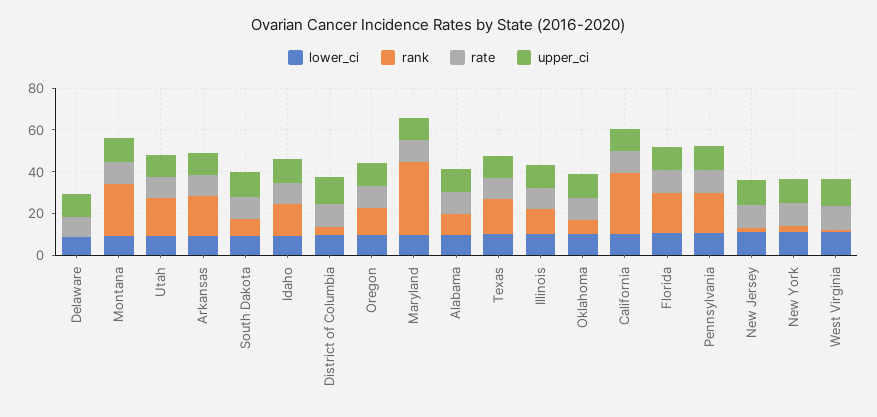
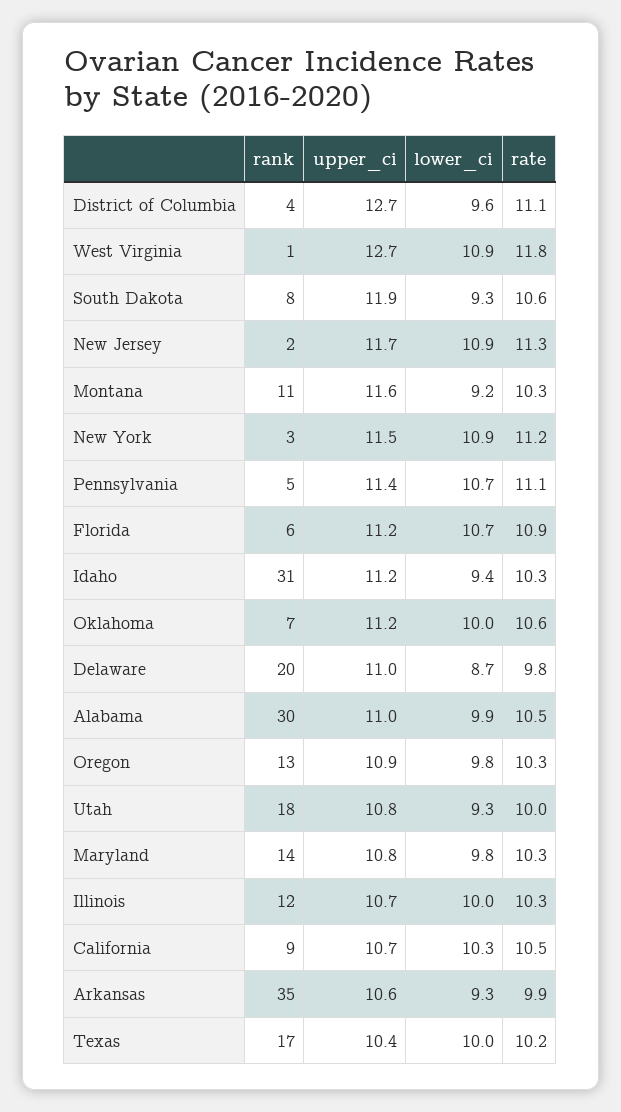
  {
    "lower_ci": {
      "Delaware": 8.7,
      "Montana": 9.2,
      "Utah": 9.3,
      "Arkansas": 9.3,
      "South Dakota": 9.3,
      "Idaho": 9.4,
      "District of Columbia": 9.6,
      "Oregon": 9.8,
      "Maryland": 9.8,
      "Alabama": 9.9,
      "Texas": 10,
      "Illinois": 10,
      "Oklahoma": 10,
      "California": 10.3,
      "Florida": 10.7,
      "Pennsylvania": 10.7,
      "New Jersey": 10.9,
      "New York": 10.9,
      "West Virginia": 10.9
    },
    "rank": {
-     "Delaware": 0,
+     "Delaware": 20,
-     "Montana": 25,
+     "Montana": 11,
      "Utah": 18,
-     "Arkansas": 20,
+     "Arkansas": 35,
      "South Dakota": 8,
-     "Idaho": 15,
+     "Idaho": 31,
      "District of Columbia": 4,
      "Oregon": 13,
-     "Maryland": 35,
+     "Maryland": 14,
-     "Alabama": 10,
+     "Alabama": 30,
      "Texas": 17,
      "Illinois": 12,
      "Oklahoma": 7,
-     "California": 30,
+     "California": 9,
-     "Florida": 20,
+     "Florida": 6,
-     "Pennsylvania": 20,
+     "Pennsylvania": 5,
      "New Jersey": 2,
      "New York": 3,
      "West Virginia": 1
    },
    "rate": {
      "Delaware": 9.8,
      "Montana": 10.3,
      "Utah": 10,
      "Arkansas": 9.9,
      "South Dakota": 10.6,
      "Idaho": 10.3,
      "District of Columbia": 11.1,
      "Oregon": 10.3,
      "Maryland": 10.3,
      "Alabama": 10.5,
      "Texas": 10.2,
      "Illinois": 10.3,
      "Oklahoma": 10.6,
      "California": 10.5,
      "Florida": 10.9,
      "Pennsylvania": 11.1,
      "New Jersey": 11.3,
      "New York": 11.2,
      "West Virginia": 11.8
    },
    "upper_ci": {
      "Delaware": 11,
      "Montana": 11.6,
      "Utah": 10.8,
      "Arkansas": 10.6,
      "South Dakota": 11.9,
      "Idaho": 11.2,
      "District of Columbia": 12.7,
      "Oregon": 10.9,
      "Maryland": 10.8,
      "Alabama": 11,
      "Texas": 10.4,
      "Illinois": 10.7,
      "Oklahoma": 11.2,
      "California": 10.7,
      "Florida": 11.2,
      "Pennsylvania": 11.4,
      "New Jersey": 11.7,
      "New York": 11.5,
      "West Virginia": 12.7
    }
  }

